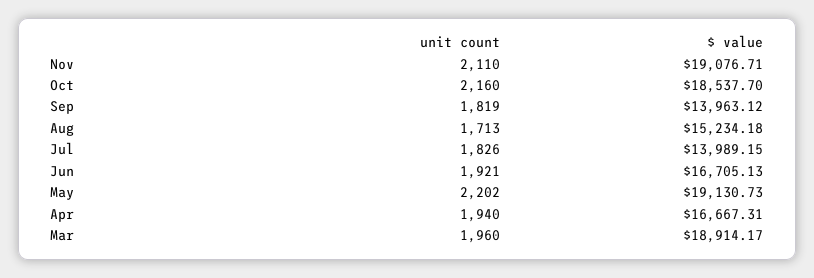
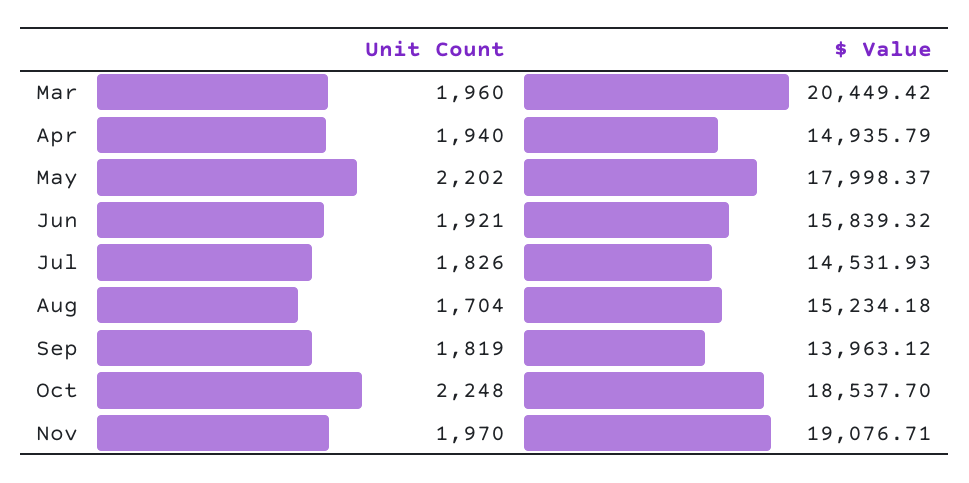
  {
    "unit count": {
-     "Nov": 2110,
+     "Nov": 1970,
-     "Oct": 2160,
+     "Oct": 2248,
      "Sep": 1819,
-     "Aug": 1713,
+     "Aug": 1704,
      "Jul": 1826,
      "Jun": 1921,
      "May": 2202,
      "Apr": 1940,
      "Mar": 1960
    },
    "$ value": {
      "Nov": 19076.71,
      "Oct": 18537.7,
      "Sep": 13963.12,
      "Aug": 15234.18,
-     "Jul": 13989.15,
+     "Jul": 14531.93,
-     "Jun": 16705.13,
+     "Jun": 15839.32,
-     "May": 19130.73,
+     "May": 17998.37,
-     "Apr": 16667.31,
+     "Apr": 14935.79,
-     "Mar": 18914.17
+     "Mar": 20449.42
    }
  }

